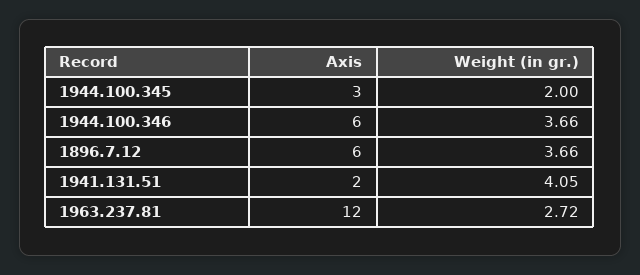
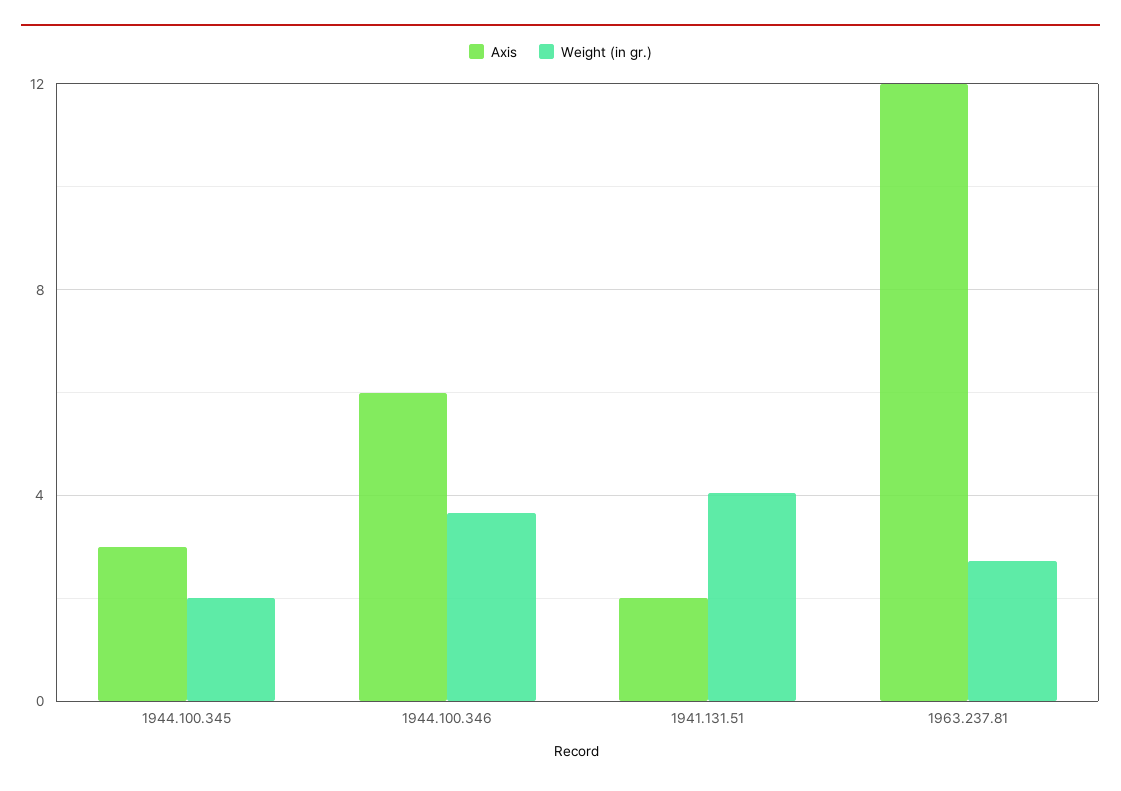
  {
    "Axis": {
      "1944.100.345": 3,
      "1944.100.346": 6,
-     "1896.7.12": 6,
      "1941.131.51": 2,
      "1963.237.81": 12
    },
    "Weight (in gr.)": {
      "1944.100.345": 2,
      "1944.100.346": 3.66,
-     "1896.7.12": 3.66,
      "1941.131.51": 4.05,
      "1963.237.81": 2.72
    }
  }

